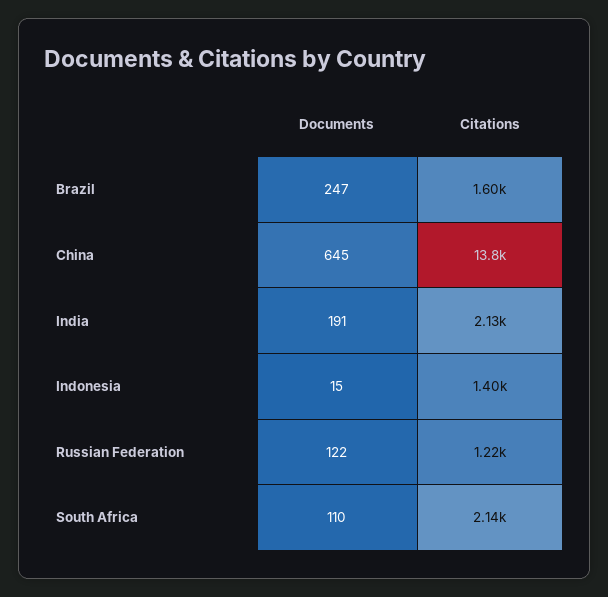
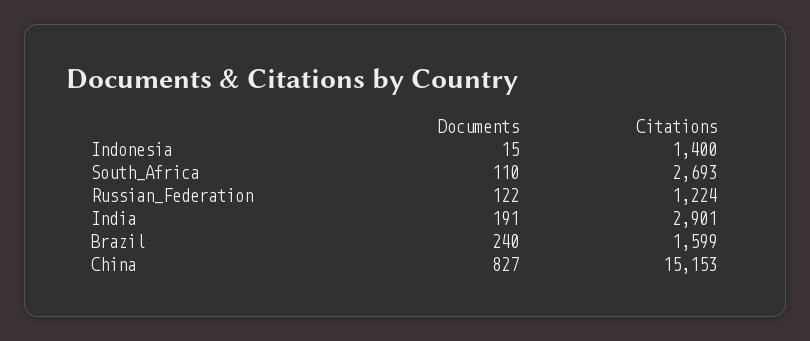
  {
    "Documents": {
-     "Brazil": 247,
+     "Brazil": 240,
-     "China": 645,
+     "China": 827,
      "India": 191,
      "Indonesia": 15,
      "Russian Federation": 122,
      "South Africa": 110
    },
    "Citations": {
      "Brazil": 1599,
-     "China": 13800,
+     "China": 15153,
-     "India": 2130,
+     "India": 2901,
      "Indonesia": 1400,
      "Russian Federation": 1224,
-     "South Africa": 2140
+     "South Africa": 2693
    }
  }

